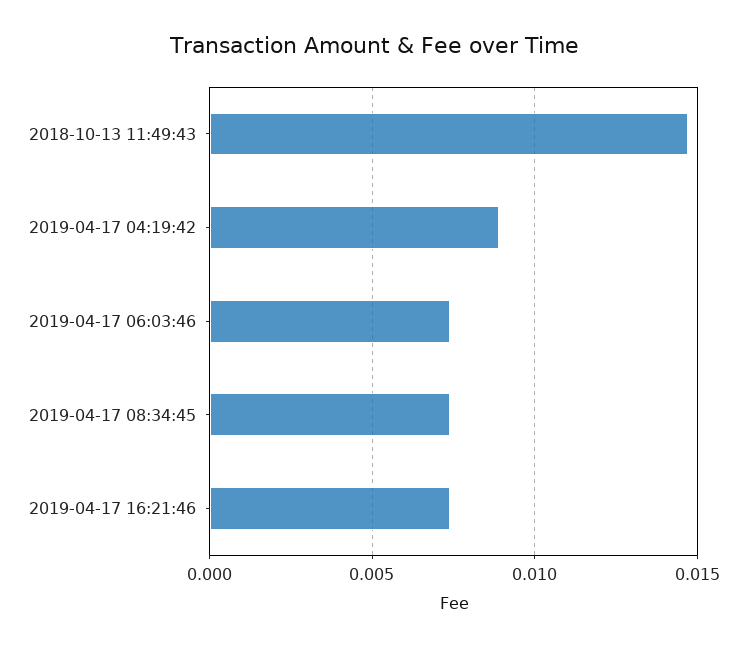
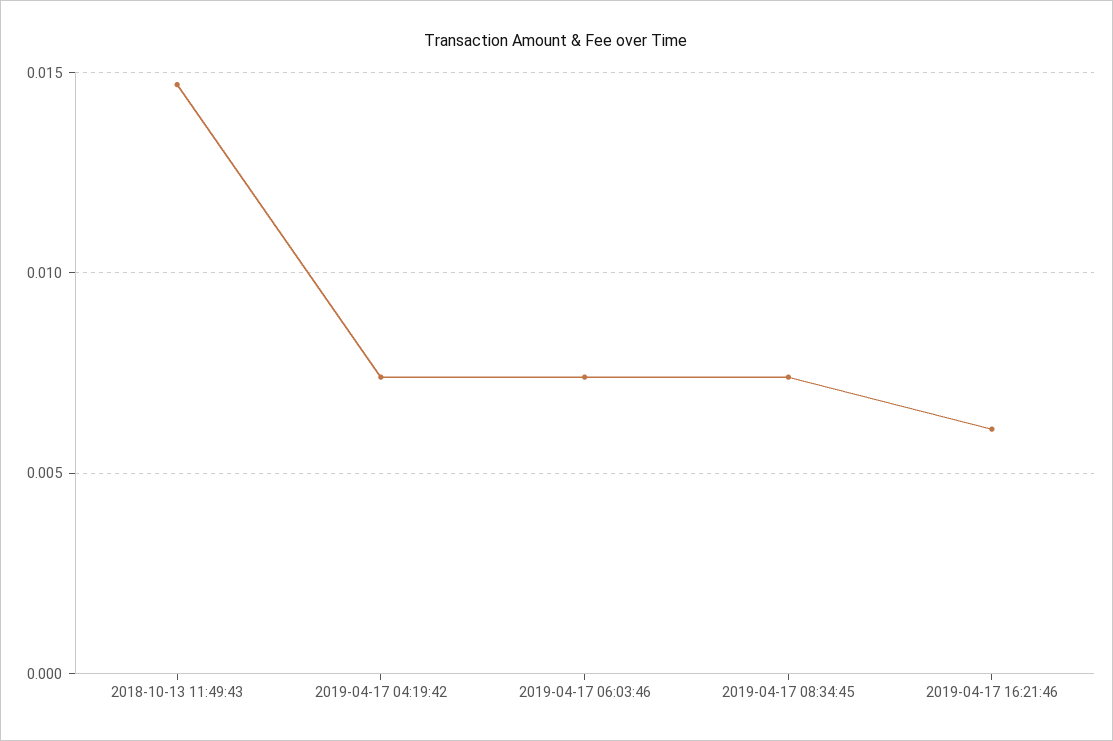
  {
    "2018-10-13 11:49:43": 0.0145,
-   "2019-04-17 04:19:42": 0.009,
+   "2019-04-17 04:19:42": 0.0075,
    "2019-04-17 06:03:46": 0.0075,
    "2019-04-17 08:34:45": 0.0075,
-   "2019-04-17 16:21:46": 0.0075
+   "2019-04-17 16:21:46": 0.006
  }

